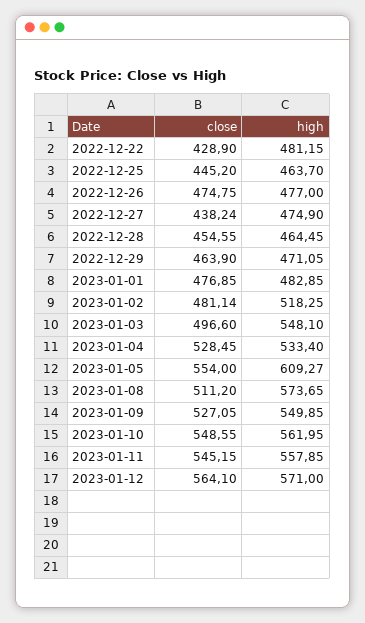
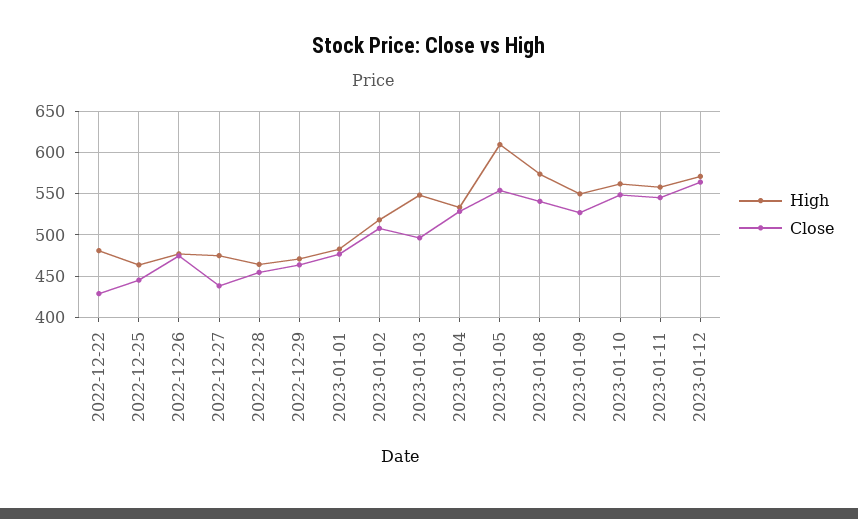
  {
    "close": {
      "2022-12-22": 428.9,
      "2022-12-25": 445.2,
      "2022-12-26": 474.75,
      "2022-12-27": 438.24,
      "2022-12-28": 454.55,
      "2022-12-29": 463.9,
      "2023-01-01": 476.85,
-     "2023-01-02": 481.14,
+     "2023-01-02": 510,
      "2023-01-03": 496.6,
      "2023-01-04": 528.45,
      "2023-01-05": 554,
-     "2023-01-08": 511.2,
+     "2023-01-08": 540,
      "2023-01-09": 527.05,
      "2023-01-10": 548.55,
      "2023-01-11": 545.15,
      "2023-01-12": 564.1
    },
    "high": {
      "2022-12-22": 481.15,
      "2022-12-25": 463.7,
      "2022-12-26": 477,
      "2022-12-27": 474.9,
      "2022-12-28": 464.45,
      "2022-12-29": 471.05,
      "2023-01-01": 482.85,
      "2023-01-02": 518.25,
      "2023-01-03": 548.1,
      "2023-01-04": 533.4,
      "2023-01-05": 609.27,
      "2023-01-08": 573.65,
      "2023-01-09": 549.85,
      "2023-01-10": 561.95,
      "2023-01-11": 557.85,
      "2023-01-12": 571
    }
  }

